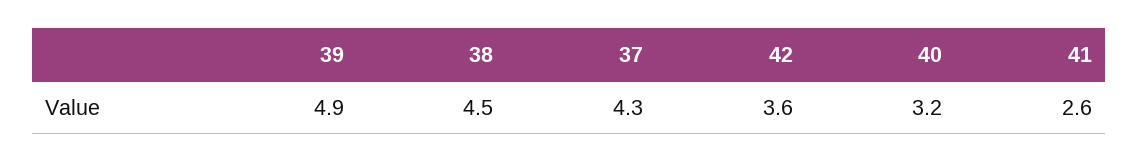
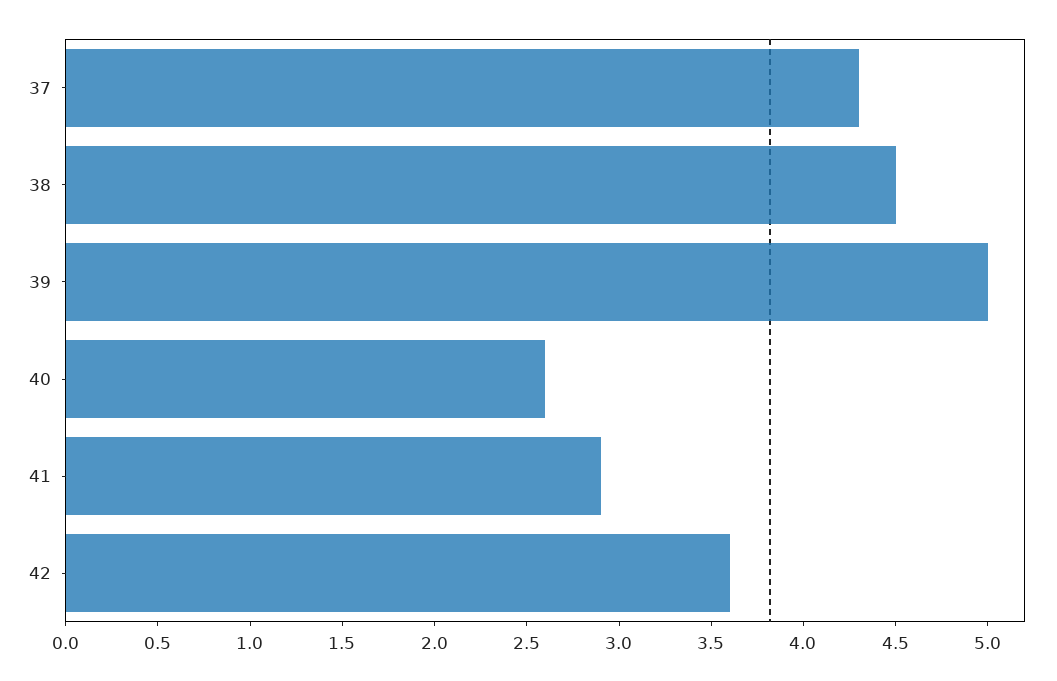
  {
-   "39": 4.9,
+   "39": 5,
    "38": 4.5,
    "37": 4.3,
    "42": 3.6,
-   "40": 3.2,
+   "40": 2.6,
-   "41": 2.6
+   "41": 2.9
  }

